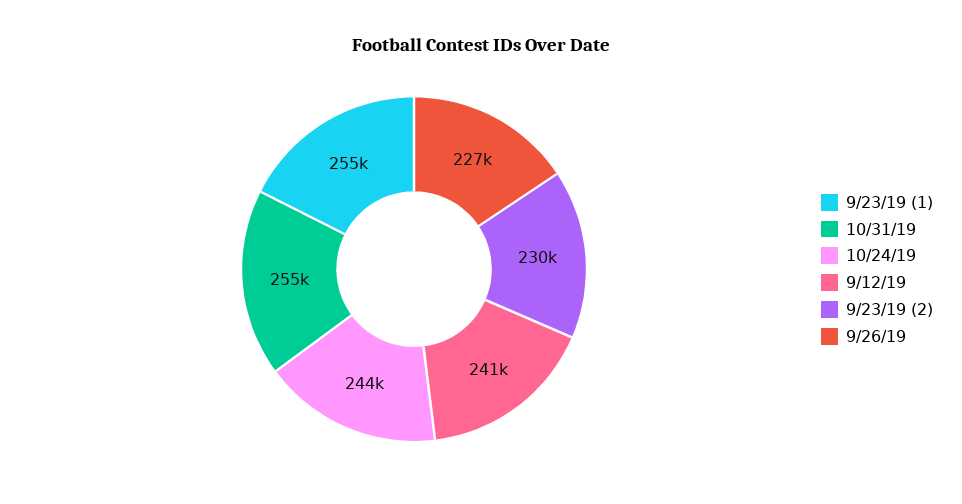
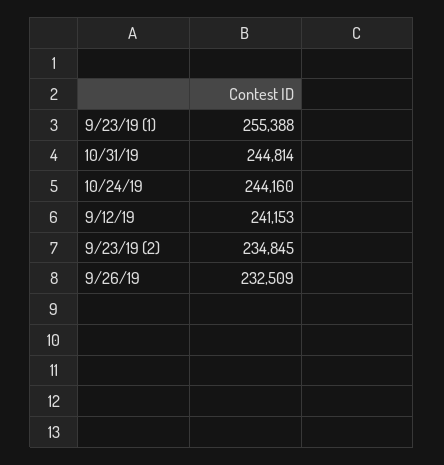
  {
    "9/23/19 (1)": 255388,
-   "10/31/19": 255000,
+   "10/31/19": 244814,
    "10/24/19": 244160,
    "9/12/19": 241153,
-   "9/23/19 (2)": 230000,
+   "9/23/19 (2)": 234845,
-   "9/26/19": 227000
+   "9/26/19": 232509
  }

